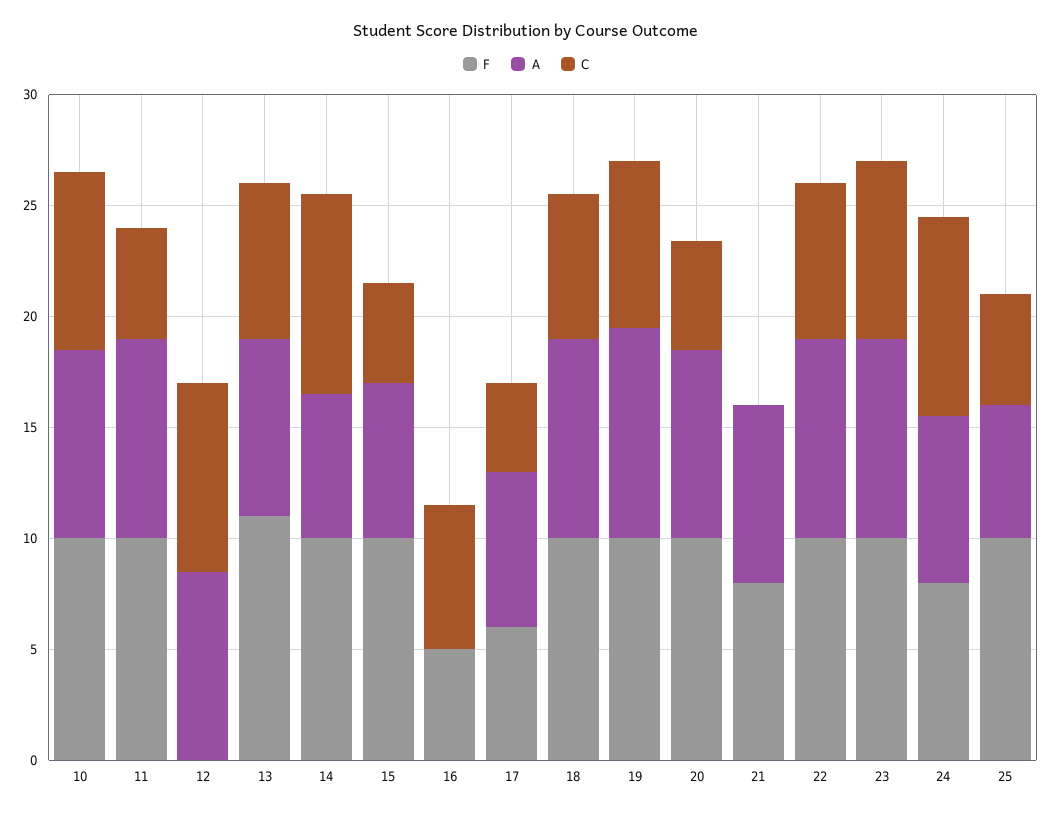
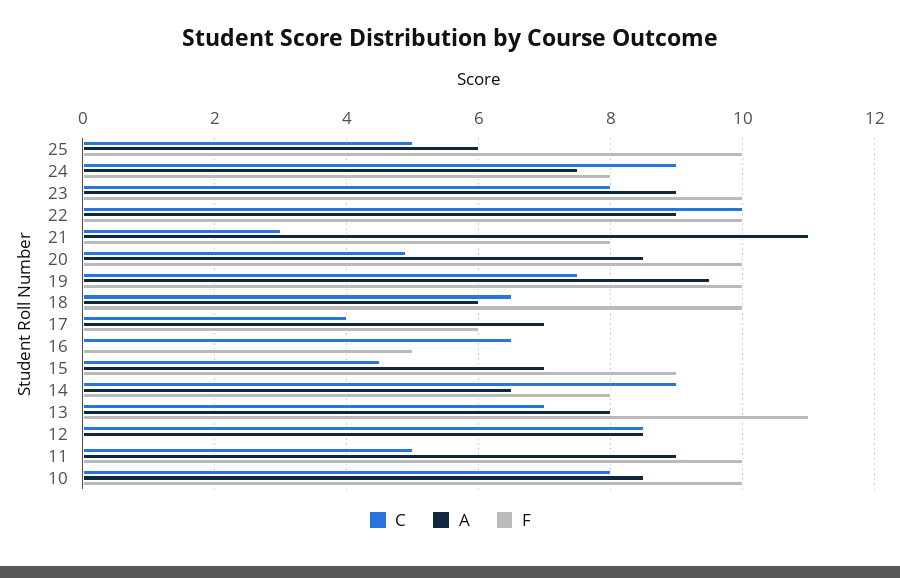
  {
    "F": {
      "10": 10,
      "11": 10,
      "12": 0,
      "13": 11,
-     "14": 10,
+     "14": 8,
-     "15": 10,
+     "15": 9,
      "16": 5,
      "17": 6,
      "18": 10,
      "19": 10,
      "20": 10,
      "21": 8,
      "22": 10,
      "23": 10,
      "24": 8,
      "25": 10
    },
    "A": {
      "10": 8.5,
      "11": 9,
      "12": 8.5,
      "13": 8,
      "14": 6.5,
      "15": 7,
      "16": 0,
      "17": 7,
-     "18": 9,
+     "18": 6,
      "19": 9.5,
      "20": 8.5,
-     "21": 8,
+     "21": 11,
      "22": 9,
      "23": 9,
      "24": 7.5,
      "25": 6
    },
    "C": {
      "10": 8,
      "11": 5,
      "12": 8.5,
      "13": 7,
      "14": 9,
      "15": 4.5,
      "16": 6.5,
      "17": 4,
      "18": 6.5,
      "19": 7.5,
      "20": 5,
-     "21": 0,
+     "21": 3,
-     "22": 7,
+     "22": 10,
      "23": 8,
      "24": 9,
      "25": 5
    }
  }

